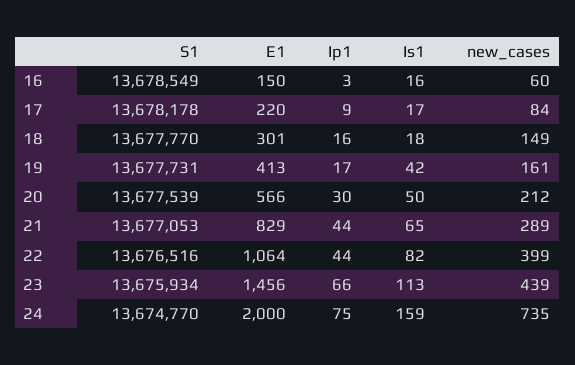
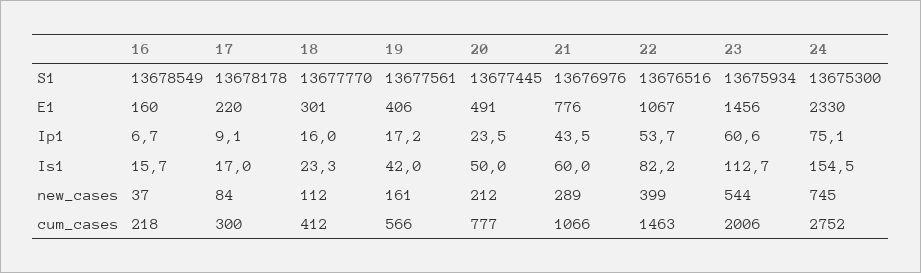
  {
    "S1": {
      "16": 13678549,
      "17": 13678178,
      "18": 13677770,
-     "19": 13677731,
+     "19": 13677561,
-     "20": 13677539,
+     "20": 13677445,
-     "21": 13677053,
+     "21": 13676976,
      "22": 13676516,
      "23": 13675934,
-     "24": 13674770
+     "24": 13675300
    },
    "E1": {
-     "16": 150,
+     "16": 160,
      "17": 220,
      "18": 301,
-     "19": 413,
+     "19": 406,
-     "20": 566,
+     "20": 491,
-     "21": 829,
+     "21": 776,
-     "22": 1064,
+     "22": 1067,
      "23": 1456,
-     "24": 2000
+     "24": 2330
    },
    "Ip1": {
-     "16": 3,
+     "16": 6.7,
      "17": 9.1,
      "18": 16,
      "19": 17.2,
-     "20": 30,
+     "20": 23.5,
      "21": 43.5,
-     "22": 44,
+     "22": 53.7,
-     "23": 66,
+     "23": 60.6,
      "24": 75.1
    },
    "Is1": {
      "16": 15.7,
      "17": 17,
-     "18": 18,
+     "18": 23.3,
      "19": 42,
      "20": 50,
-     "21": 65,
+     "21": 60,
      "22": 82.2,
      "23": 112.7,
-     "24": 159
+     "24": 154.5
    },
    "new_cases": {
-     "16": 60,
+     "16": 37,
      "17": 84,
-     "18": 149,
+     "18": 112,
      "19": 161,
      "20": 212,
      "21": 289,
      "22": 399,
-     "23": 439,
+     "23": 544,
-     "24": 735
+     "24": 745
-   }
+   },
+   "cum_cases": {
+     "16": 218,
+     "17": 300,
+     "18": 412,
+     "19": 566,
+     "20": 777,
+     "21": 1066,
+     "22": 1463,
+     "23": 2006,
+     "24": 2752
+   }
  }

